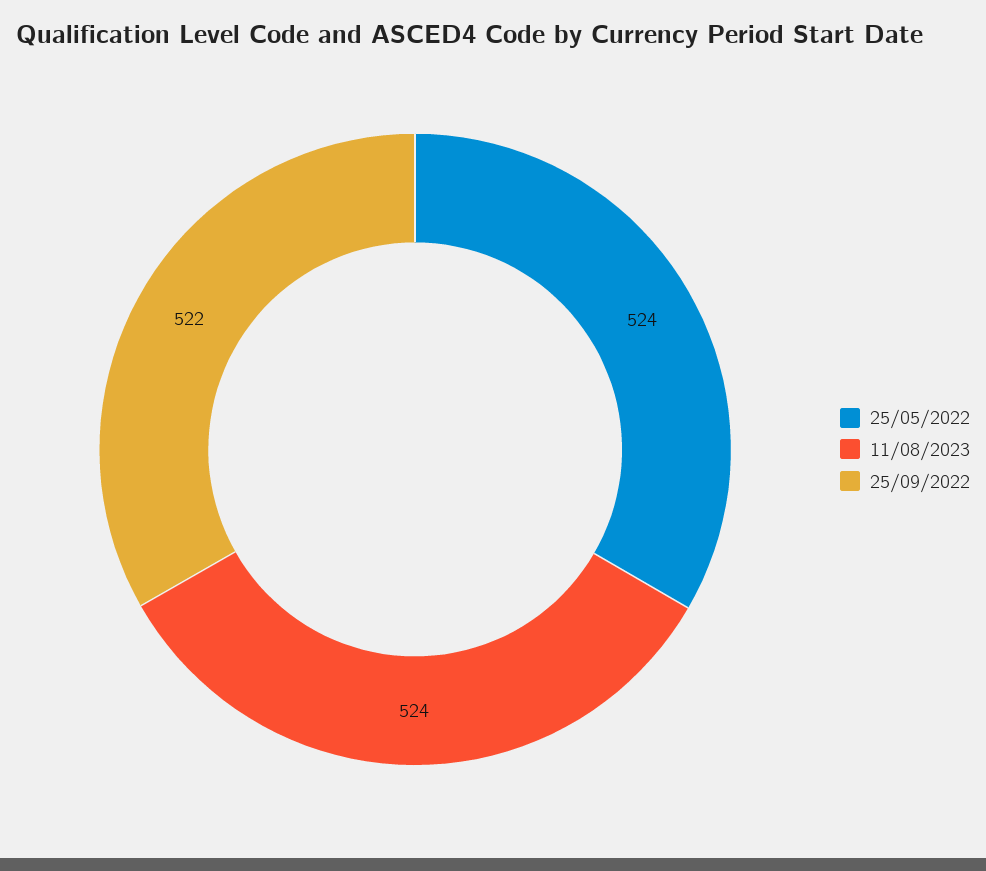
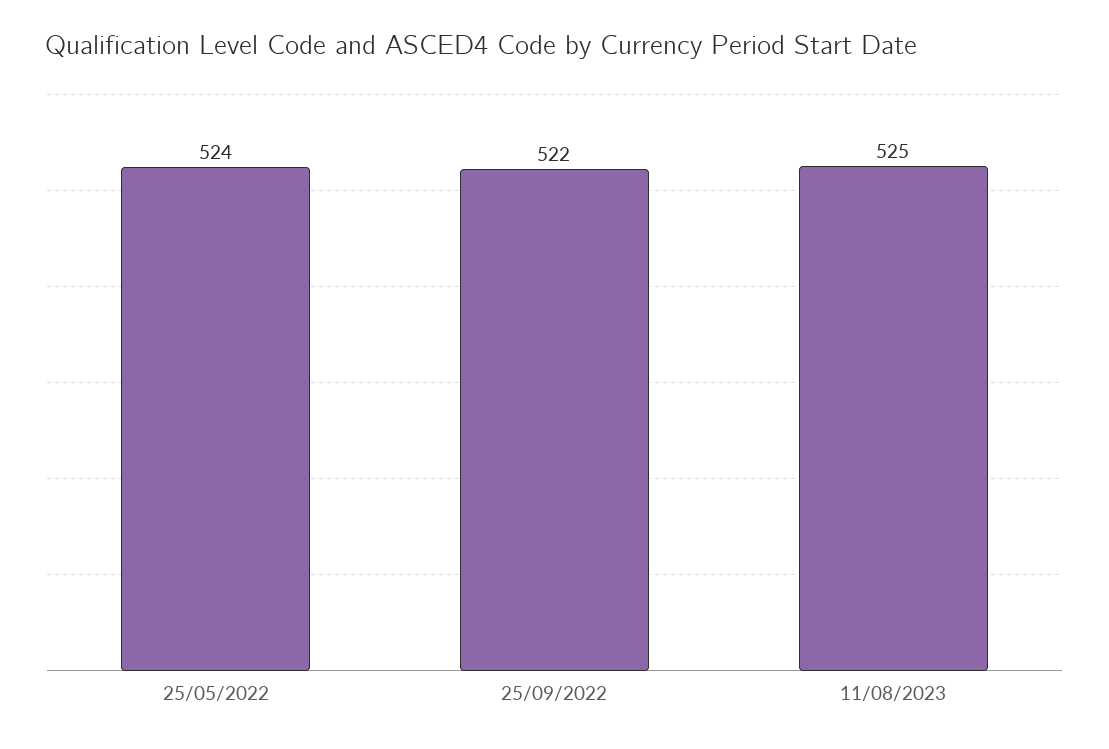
  {
    "25/05/2022": 524,
-   "11/08/2023": 524,
+   "11/08/2023": 525,
    "25/09/2022": 522
  }

